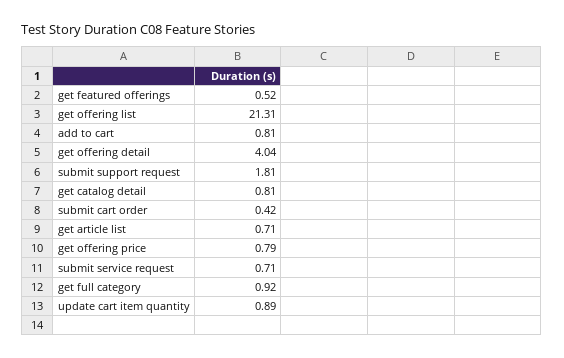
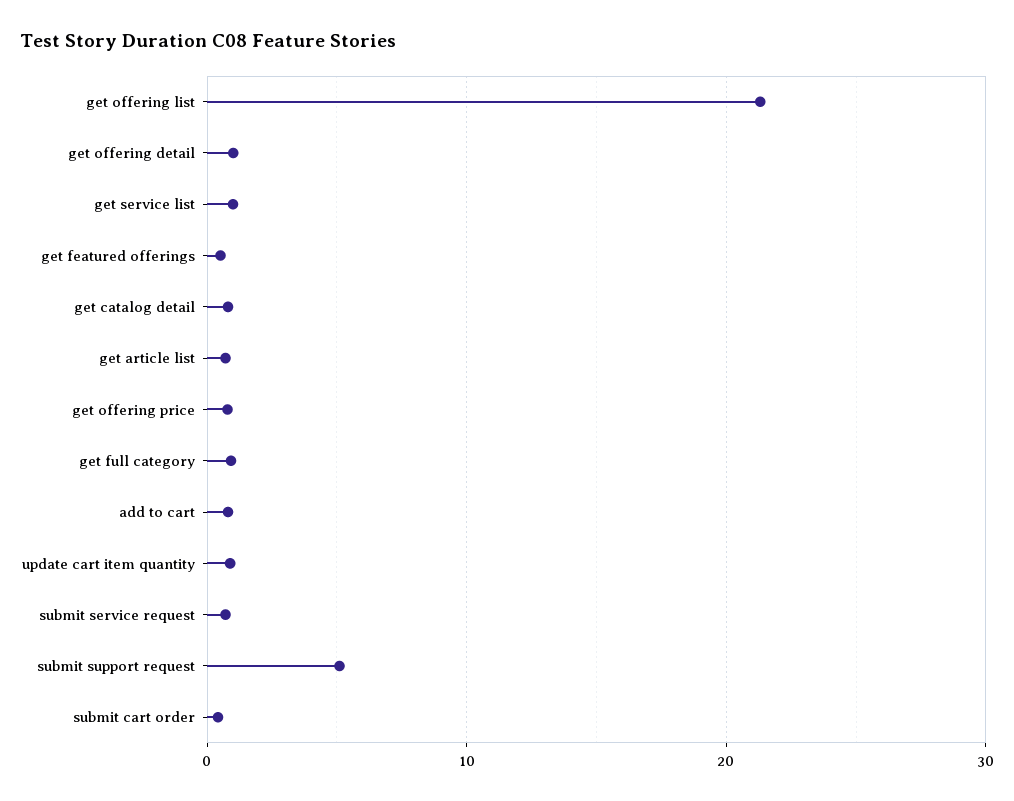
  {
    "get featured offerings": 0.52,
    "get offering list": 21.31,
    "add to cart": 0.81,
-   "get offering detail": 4.04,
+   "get offering detail": 1,
-   "submit support request": 1.81,
+   "submit support request": 5,
    "get catalog detail": 0.81,
    "submit cart order": 0.42,
    "get article list": 0.71,
    "get offering price": 0.79,
    "submit service request": 0.71,
    "get full category": 0.92,
-   "update cart item quantity": 0.89
+   "update cart item quantity": 0.89,
+   "get service list": 1
  }

